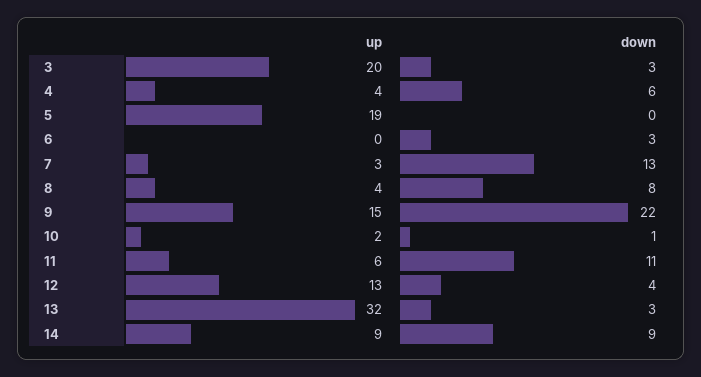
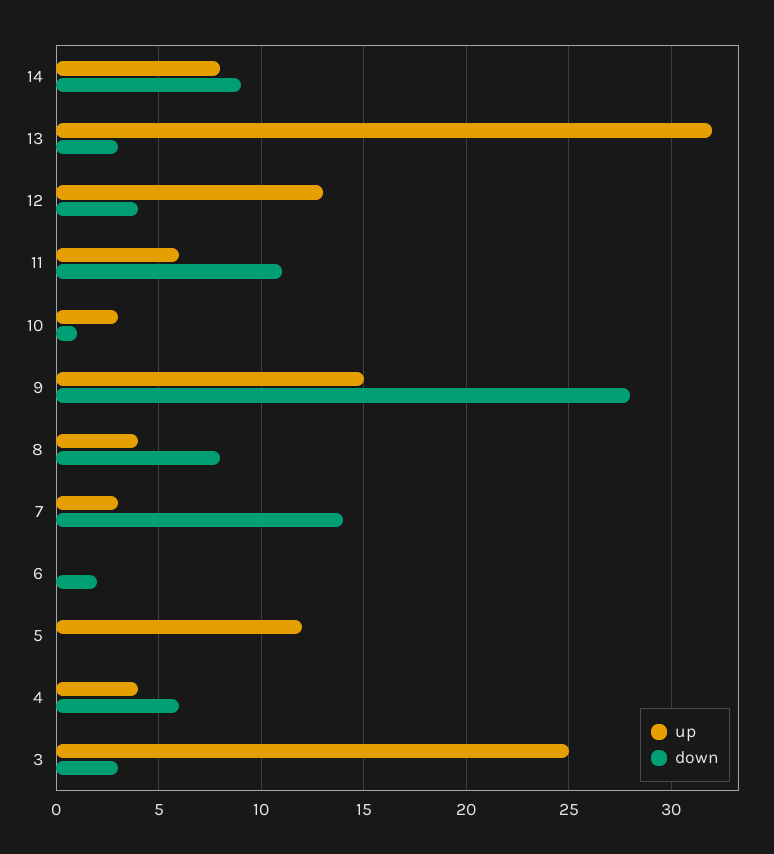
  {
    "up": {
-     "3": 20,
+     "3": 25,
      "4": 4,
-     "5": 19,
+     "5": 12,
      "6": 0,
      "7": 3,
      "8": 4,
      "9": 15,
-     "10": 2,
+     "10": 3,
      "11": 6,
      "12": 13,
      "13": 32,
-     "14": 9
+     "14": 8
    },
    "down": {
      "3": 3,
      "4": 6,
      "5": 0,
-     "6": 3,
+     "6": 2,
-     "7": 13,
+     "7": 14,
      "8": 8,
-     "9": 22,
+     "9": 28,
      "10": 1,
      "11": 11,
      "12": 4,
      "13": 3,
      "14": 9
    }
  }

